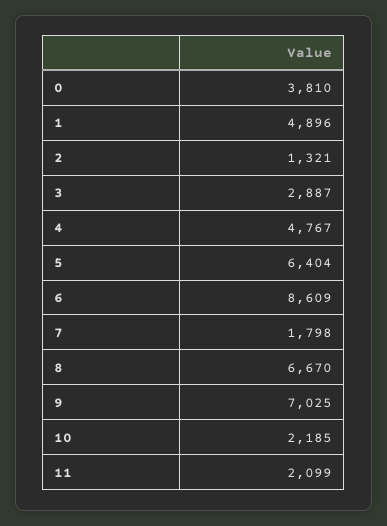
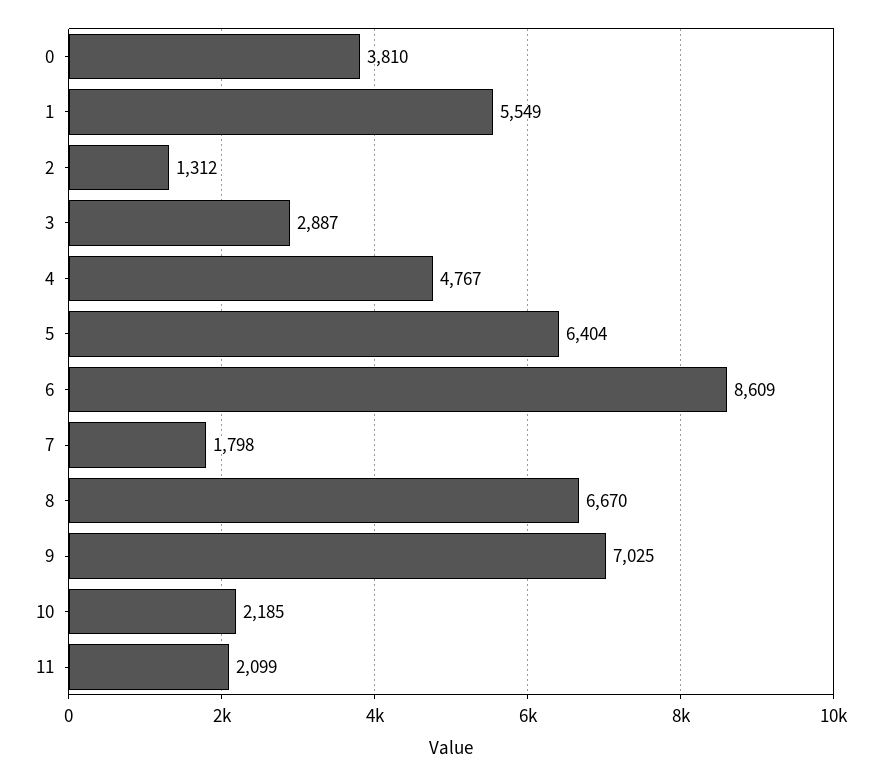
  {
    "0": 3810,
-   "1": 4896,
+   "1": 5549,
-   "2": 1321,
+   "2": 1312,
    "3": 2887,
    "4": 4767,
    "5": 6404,
    "6": 8609,
    "7": 1798,
    "8": 6670,
    "9": 7025,
    "10": 2185,
    "11": 2099
  }

